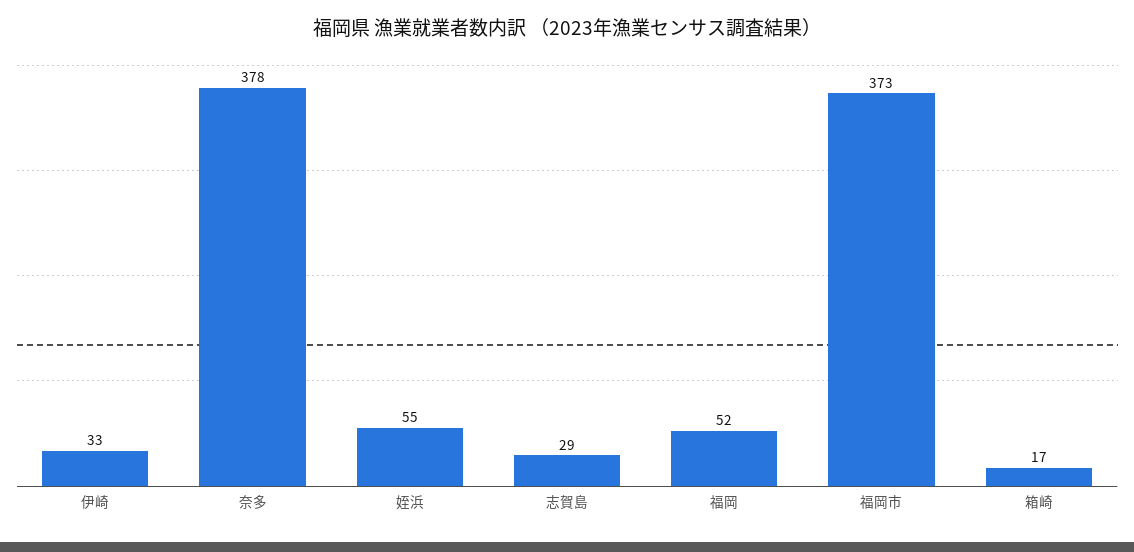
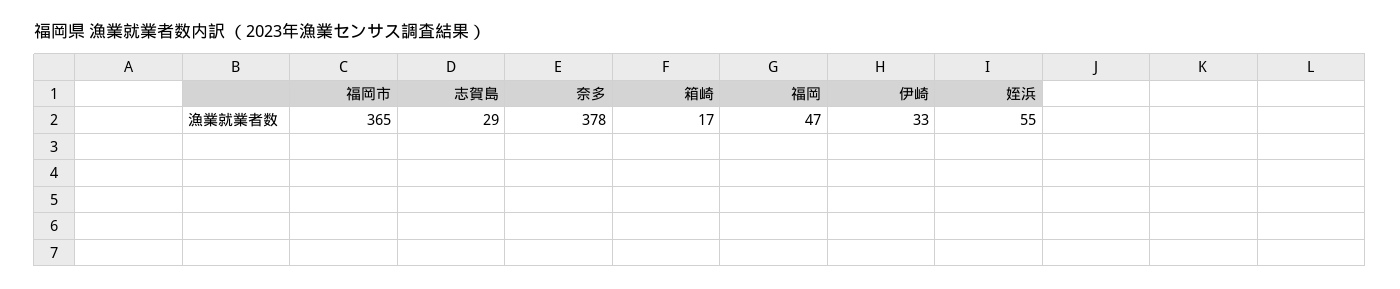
  {
    "伊崎": 33,
    "奈多": 378,
    "姪浜": 55,
    "志賀島": 29,
-   "福岡": 52,
+   "福岡": 47,
-   "福岡市": 373,
+   "福岡市": 365,
    "箱崎": 17
  }

